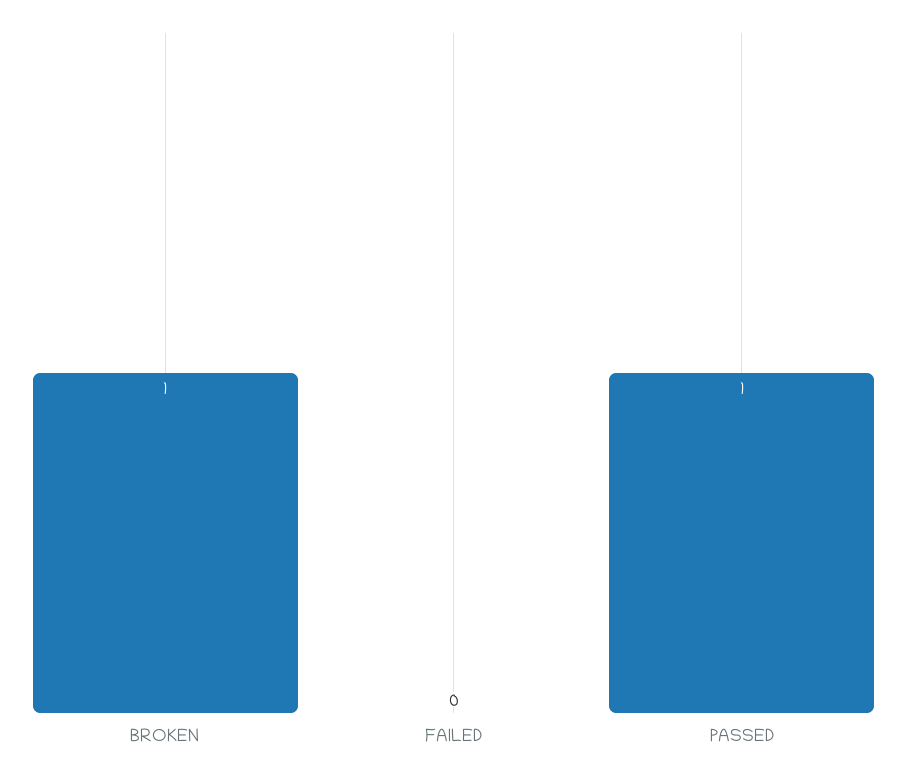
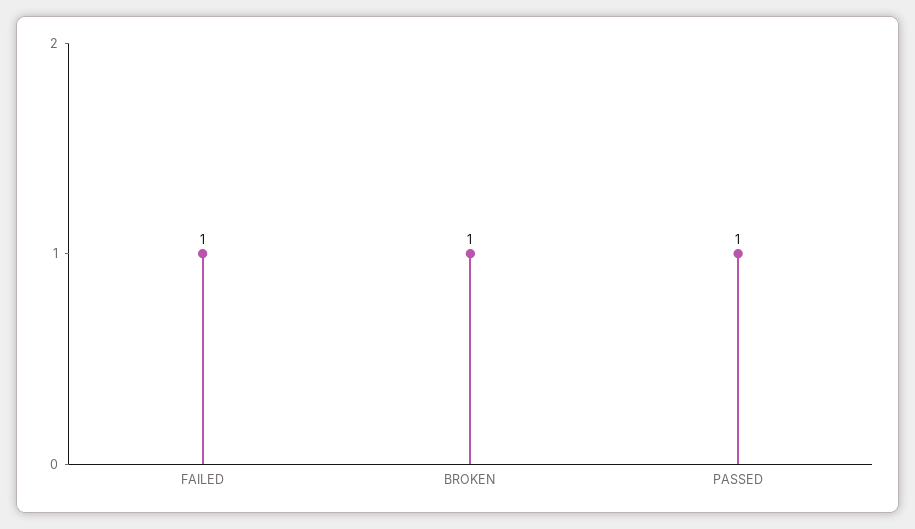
  {
    "BROKEN": 1,
-   "FAILED": 0,
+   "FAILED": 1,
    "PASSED": 1
  }

